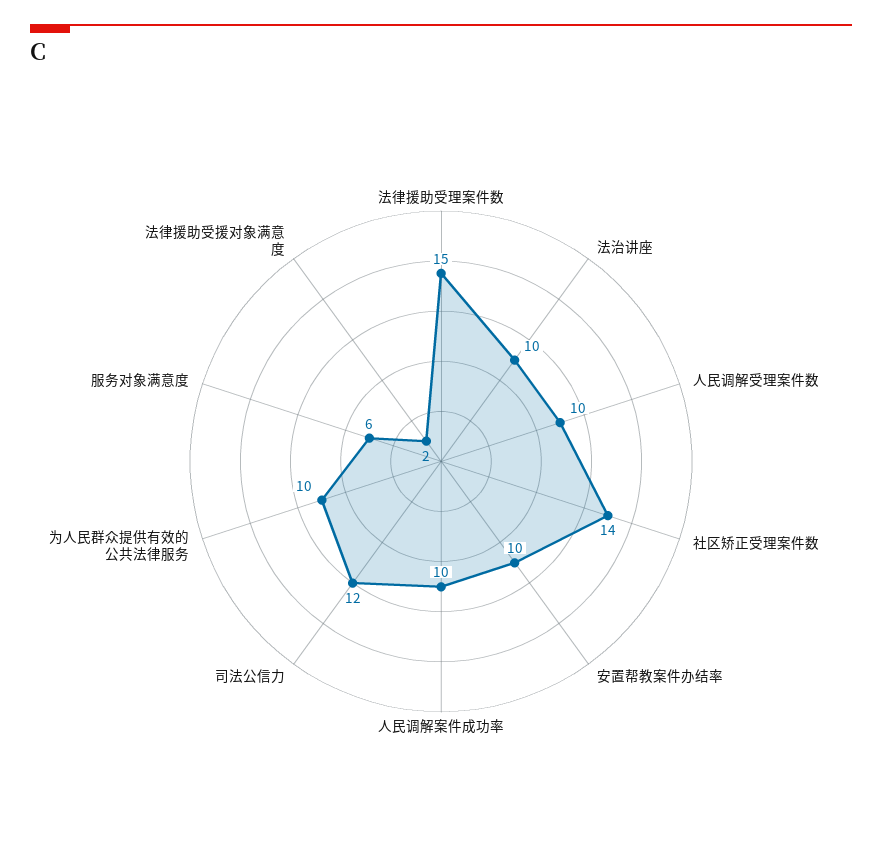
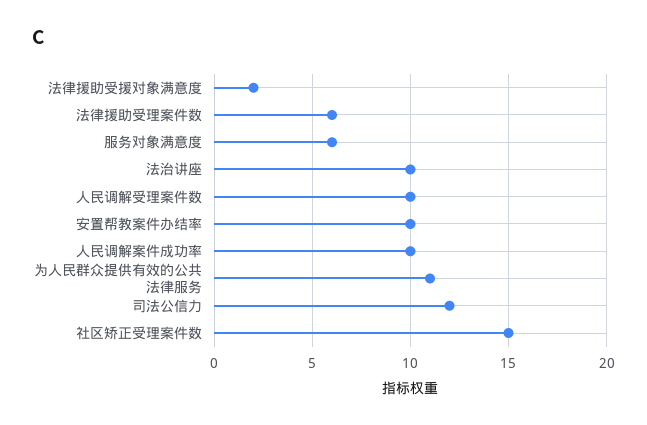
  {
-   "法律援助受理案件数": 15,
+   "法律援助受理案件数": 6,
    "法治讲座": 10,
    "人民调解受理案件数": 10,
-   "社区矫正受理案件数": 14,
+   "社区矫正受理案件数": 15,
    "安置帮教案件办结率": 10,
    "人民调解案件成功率": 10,
    "司法公信力": 12,
-   "为人民群众提供有效的公共法律服务": 10,
+   "为人民群众提供有效的公共法律服务": 11,
    "服务对象满意度": 6,
    "法律援助受援对象满意度": 2
  }

